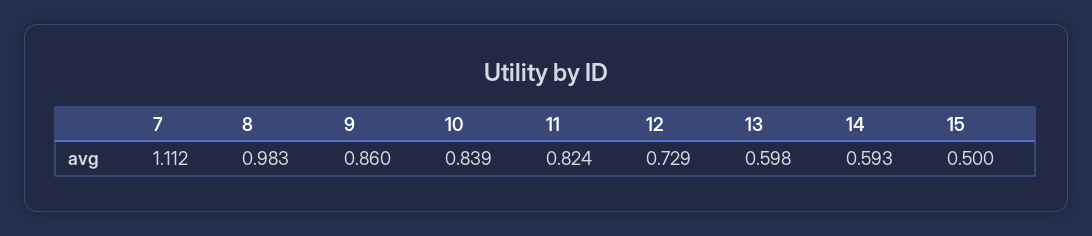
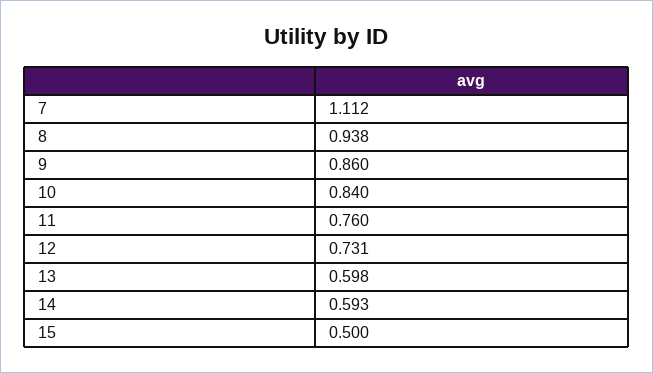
  {
    "7": 1.112,
-   "8": 0.983,
+   "8": 0.938,
    "9": 0.86,
-   "10": 0.839,
+   "10": 0.84,
-   "11": 0.824,
+   "11": 0.76,
-   "12": 0.729,
+   "12": 0.731,
    "13": 0.598,
    "14": 0.593,
    "15": 0.5
  }

